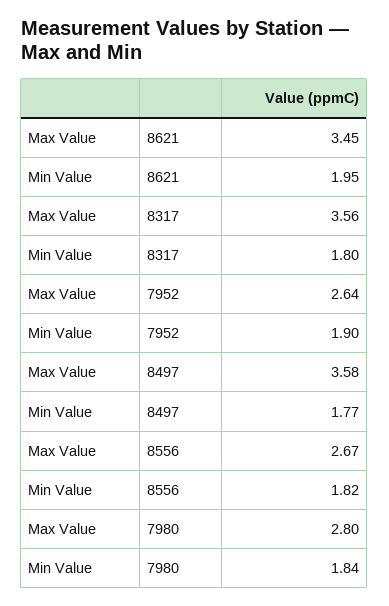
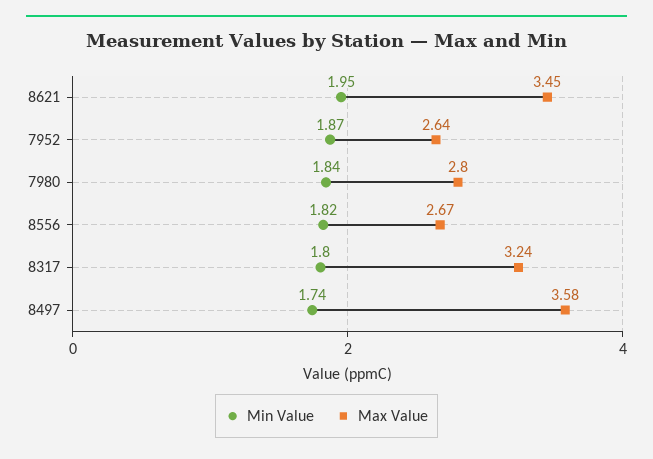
  {
    "Max Value": {
      "8621": 3.45,
-     "8317": 3.56,
+     "8317": 3.24,
      "7952": 2.64,
      "8497": 3.58,
      "8556": 2.67,
      "7980": 2.8
    },
    "Min Value": {
      "8621": 1.95,
      "8317": 1.8,
-     "7952": 1.9,
+     "7952": 1.87,
-     "8497": 1.77,
+     "8497": 1.74,
      "8556": 1.82,
      "7980": 1.84
    }
  }

